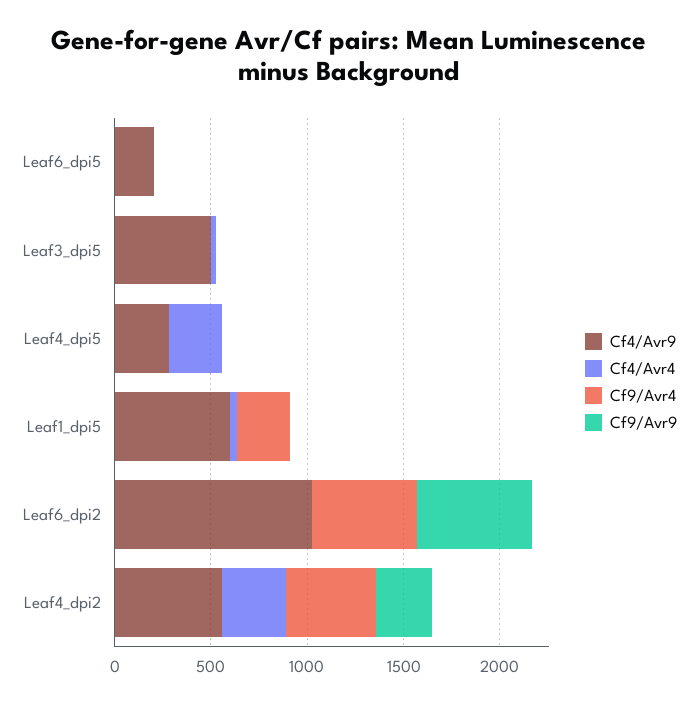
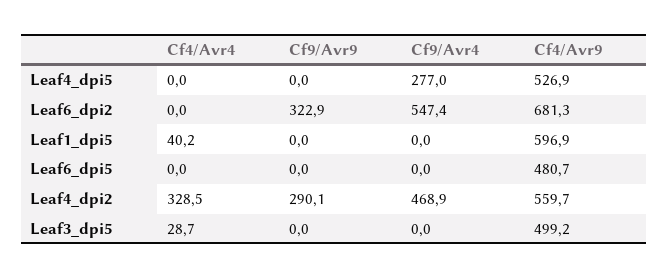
  {
    "Cf4/Avr9": {
-     "Leaf6_dpi5": 200,
+     "Leaf6_dpi5": 480.7,
      "Leaf3_dpi5": 499.2,
-     "Leaf4_dpi5": 300,
+     "Leaf4_dpi5": 526.9,
      "Leaf1_dpi5": 596.9,
-     "Leaf6_dpi2": 1000,
+     "Leaf6_dpi2": 681.3,
      "Leaf4_dpi2": 559.7
    },
    "Cf4/Avr4": {
      "Leaf6_dpi5": 0,
      "Leaf3_dpi5": 28.7,
-     "Leaf4_dpi5": 300,
+     "Leaf4_dpi5": 0,
      "Leaf1_dpi5": 40.2,
      "Leaf6_dpi2": 0,
      "Leaf4_dpi2": 328.5
    },
    "Cf9/Avr4": {
      "Leaf6_dpi5": 0,
      "Leaf3_dpi5": 0,
-     "Leaf4_dpi5": 0,
+     "Leaf4_dpi5": 277,
-     "Leaf1_dpi5": 300,
+     "Leaf1_dpi5": 0,
      "Leaf6_dpi2": 547.4,
      "Leaf4_dpi2": 468.9
    },
    "Cf9/Avr9": {
      "Leaf6_dpi5": 0,
      "Leaf3_dpi5": 0,
      "Leaf4_dpi5": 0,
      "Leaf1_dpi5": 0,
-     "Leaf6_dpi2": 600,
+     "Leaf6_dpi2": 322.9,
      "Leaf4_dpi2": 290.1
    }
  }

